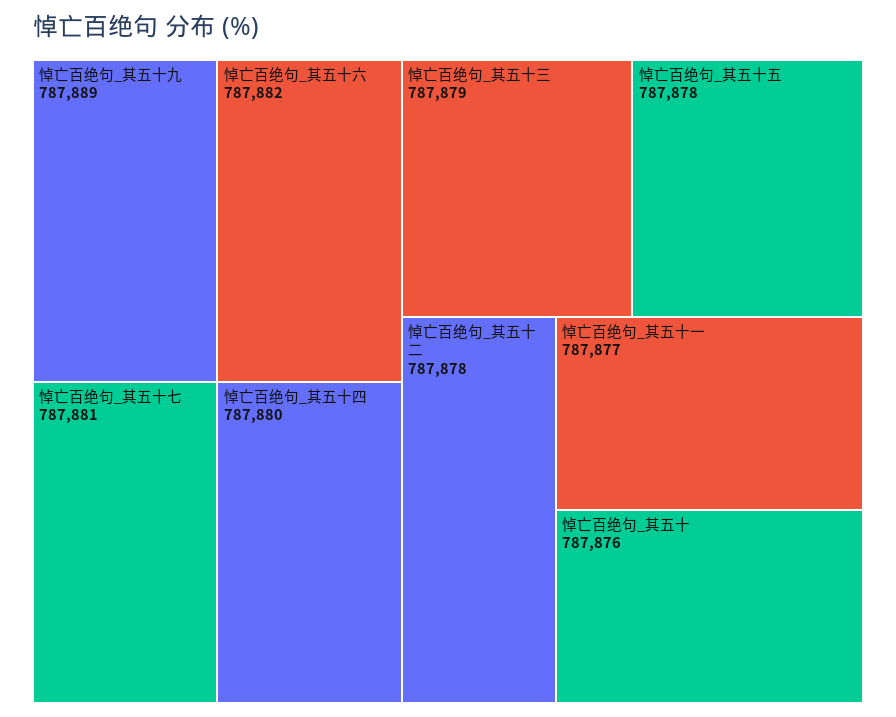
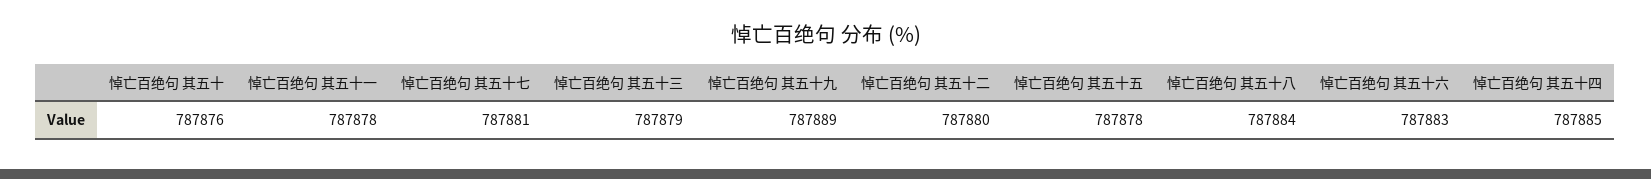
  {
    "悼亡百绝句_其五十九": 787889,
-   "悼亡百绝句_其五十六": 787882,
+   "悼亡百绝句_其五十六": 787883,
    "悼亡百绝句_其五十七": 787881,
-   "悼亡百绝句_其五十四": 787880,
+   "悼亡百绝句_其五十四": 787885,
    "悼亡百绝句_其五十三": 787879,
    "悼亡百绝句_其五十五": 787878,
-   "悼亡百绝句_其五十二": 787878,
+   "悼亡百绝句_其五十二": 787880,
-   "悼亡百绝句_其五十一": 787877,
+   "悼亡百绝句_其五十一": 787878,
-   "悼亡百绝句_其五十": 787876
+   "悼亡百绝句_其五十": 787876,
+   "悼亡百绝句 其五十八": 787884
  }

